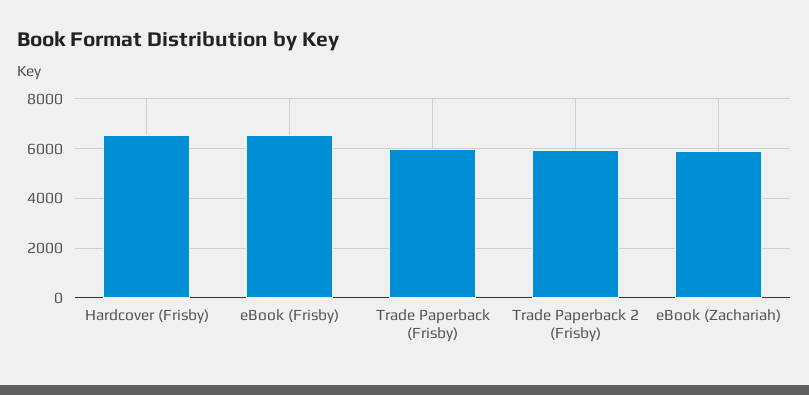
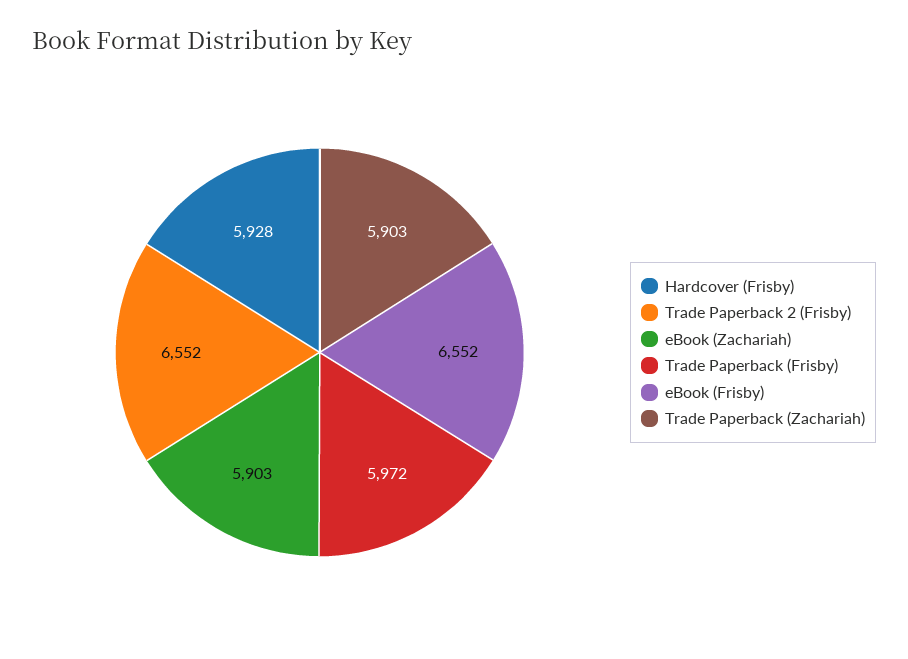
  {
-   "Hardcover (Frisby)": 6500,
+   "Hardcover (Frisby)": 5928,
    "eBook (Frisby)": 6552,
    "Trade Paperback (Frisby)": 5972,
-   "Trade Paperback 2 (Frisby)": 6000,
+   "Trade Paperback 2 (Frisby)": 6552,
-   "eBook (Zachariah)": 5903
+   "eBook (Zachariah)": 5903,
+   "Trade Paperback (Zachariah)": 5903
  }

